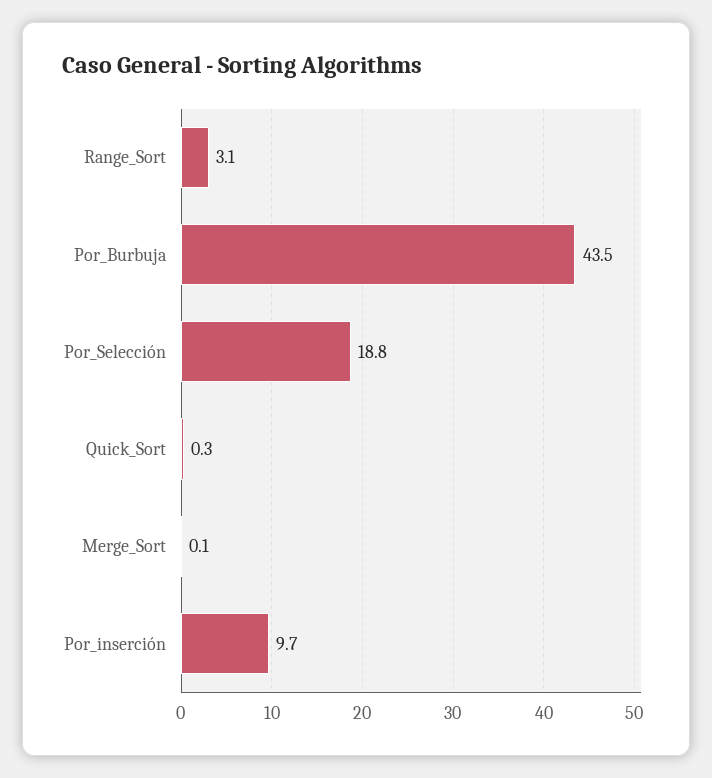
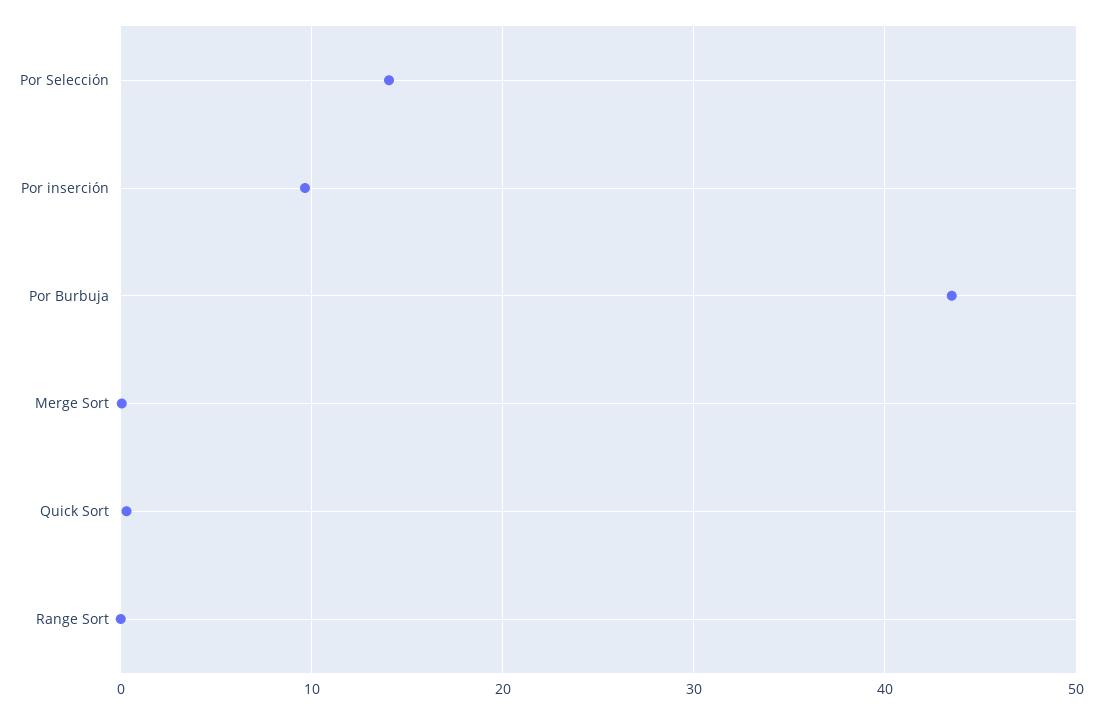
  {
-   "Range_Sort": 3.1,
+   "Range_Sort": 0,
    "Por_Burbuja": 43.5,
-   "Por_Selección": 18.8,
+   "Por_Selección": 14,
    "Quick_Sort": 0.3,
    "Merge_Sort": 0.1,
    "Por_inserción": 9.7
  }

